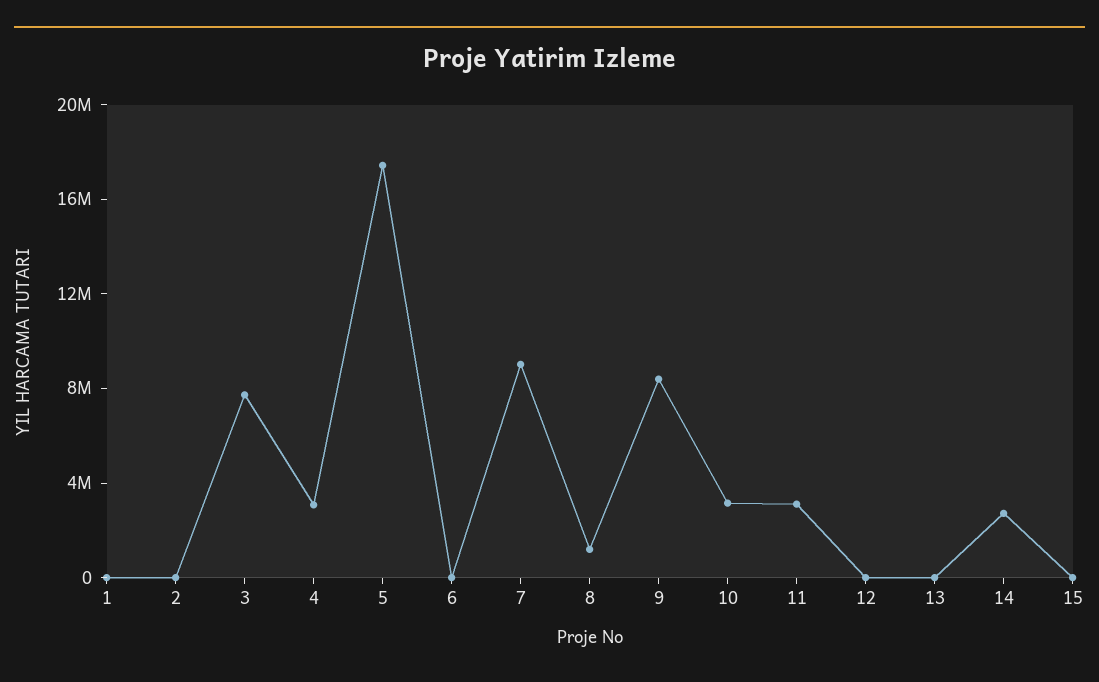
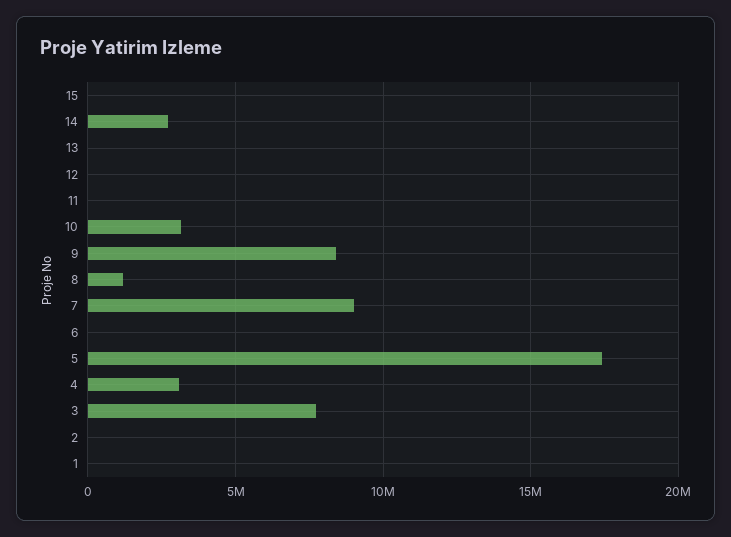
  {
    "1": 0,
    "2": 0,
    "3": 7500000,
    "4": 3000000,
    "5": 17500000,
    "6": 0,
    "7": 9000000,
    "8": 1000000,
    "9": 8500000,
    "10": 3000000,
-   "11": 3000000,
+   "11": 0,
    "12": 0,
    "13": 0,
    "14": 2500000,
    "15": 0
  }

